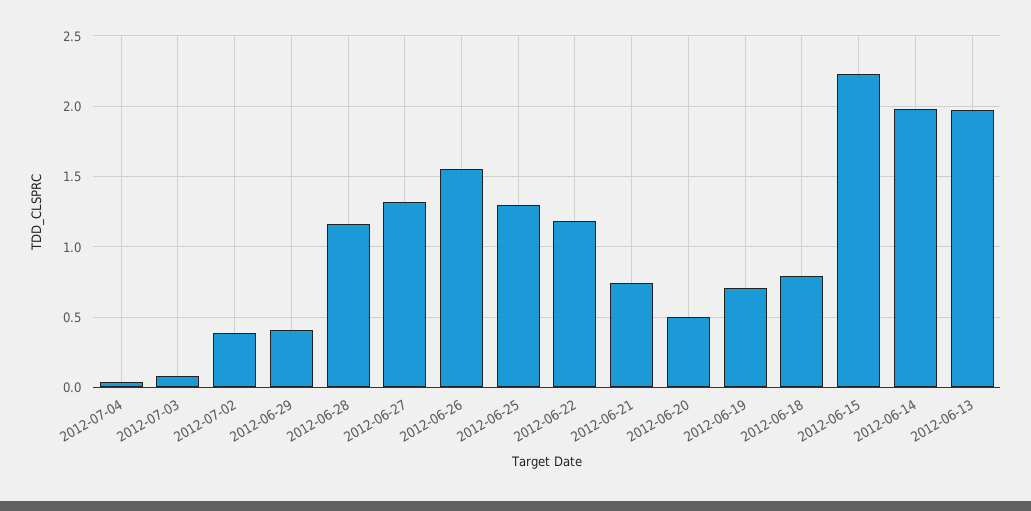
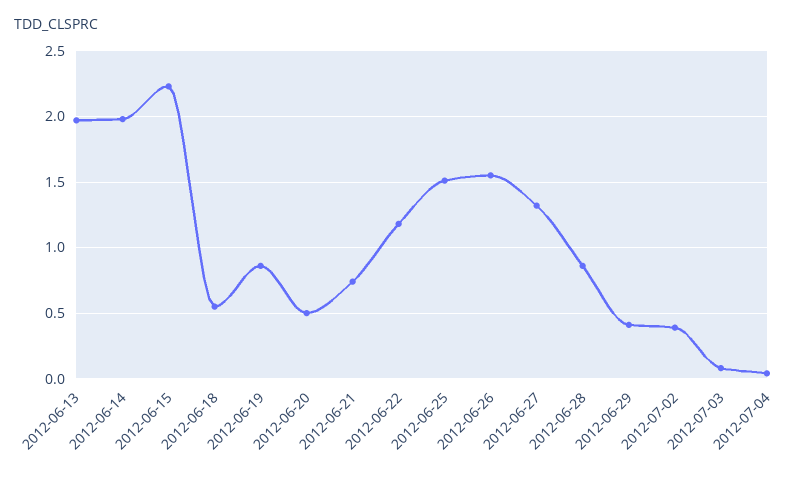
  {
    "2012-07-04": 0.05,
    "2012-07-03": 0.1,
    "2012-07-02": 0.4,
    "2012-06-29": 0.4,
-   "2012-06-28": 1.15,
+   "2012-06-28": 0.85,
    "2012-06-27": 1.3,
    "2012-06-26": 1.55,
-   "2012-06-25": 1.3,
+   "2012-06-25": 1.5,
    "2012-06-22": 1.2,
    "2012-06-21": 0.75,
    "2012-06-20": 0.5,
-   "2012-06-19": 0.7,
+   "2012-06-19": 0.85,
-   "2012-06-18": 0.8,
+   "2012-06-18": 0.55,
    "2012-06-15": 2.25,
    "2012-06-14": 2,
    "2012-06-13": 1.95
  }

